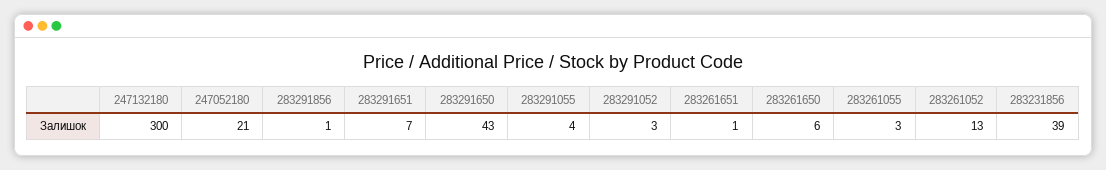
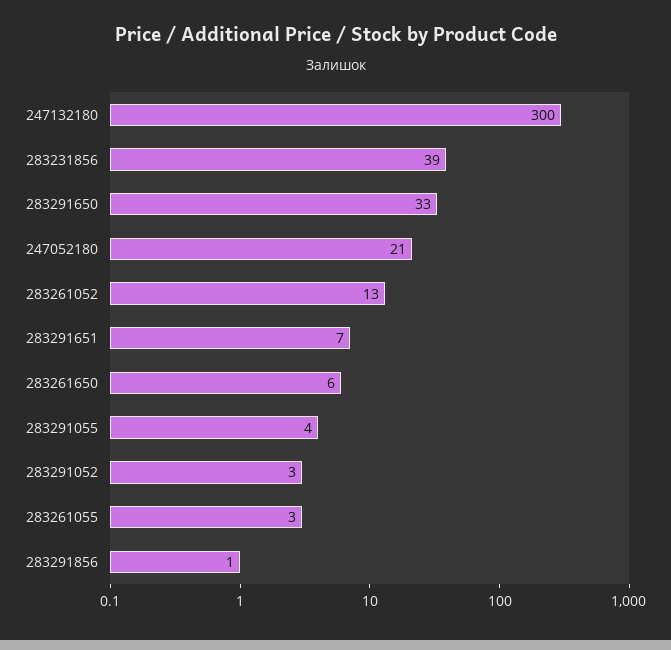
  {
    "247132180": 300,
    "247052180": 21,
    "283291856": 1,
    "283291651": 7,
-   "283291650": 43,
+   "283291650": 33,
    "283291055": 4,
    "283291052": 3,
-   "283261651": 1,
    "283261650": 6,
    "283261055": 3,
    "283261052": 13,
    "283231856": 39
  }

